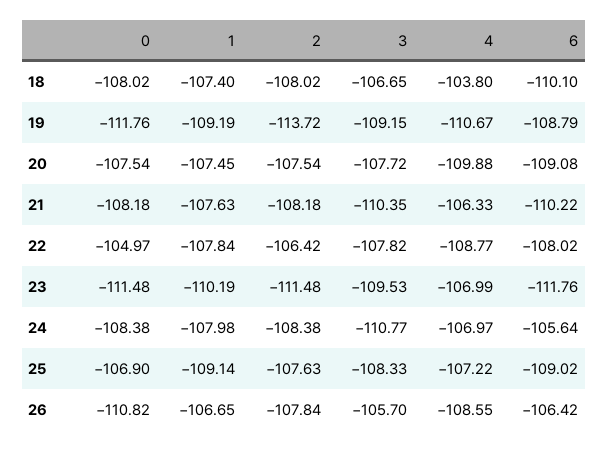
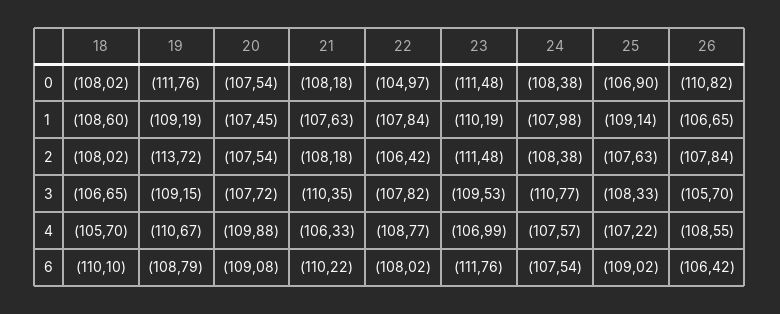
  {
    "0": {
      "18": -108.02,
      "19": -111.76,
      "20": -107.54,
      "21": -108.18,
      "22": -104.97,
      "23": -111.48,
      "24": -108.38,
      "25": -106.9,
      "26": -110.82
    },
    "1": {
-     "18": -107.4,
+     "18": -108.6,
      "19": -109.19,
      "20": -107.45,
      "21": -107.63,
      "22": -107.84,
      "23": -110.19,
      "24": -107.98,
      "25": -109.14,
      "26": -106.65
    },
    "2": {
      "18": -108.02,
      "19": -113.72,
      "20": -107.54,
      "21": -108.18,
      "22": -106.42,
      "23": -111.48,
      "24": -108.38,
      "25": -107.63,
      "26": -107.84
    },
    "3": {
      "18": -106.65,
      "19": -109.15,
      "20": -107.72,
      "21": -110.35,
      "22": -107.82,
      "23": -109.53,
      "24": -110.77,
      "25": -108.33,
      "26": -105.7
    },
    "4": {
-     "18": -103.8,
+     "18": -105.7,
      "19": -110.67,
      "20": -109.88,
      "21": -106.33,
      "22": -108.77,
      "23": -106.99,
-     "24": -106.97,
+     "24": -107.57,
      "25": -107.22,
      "26": -108.55
    },
    "6": {
      "18": -110.1,
      "19": -108.79,
      "20": -109.08,
      "21": -110.22,
      "22": -108.02,
      "23": -111.76,
-     "24": -105.64,
+     "24": -107.54,
      "25": -109.02,
      "26": -106.42
    }
  }

